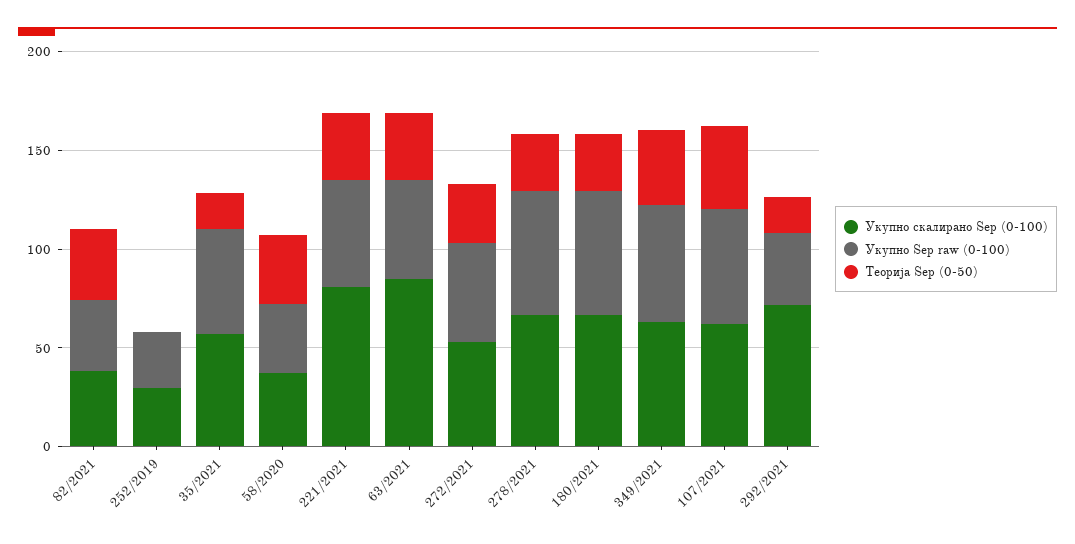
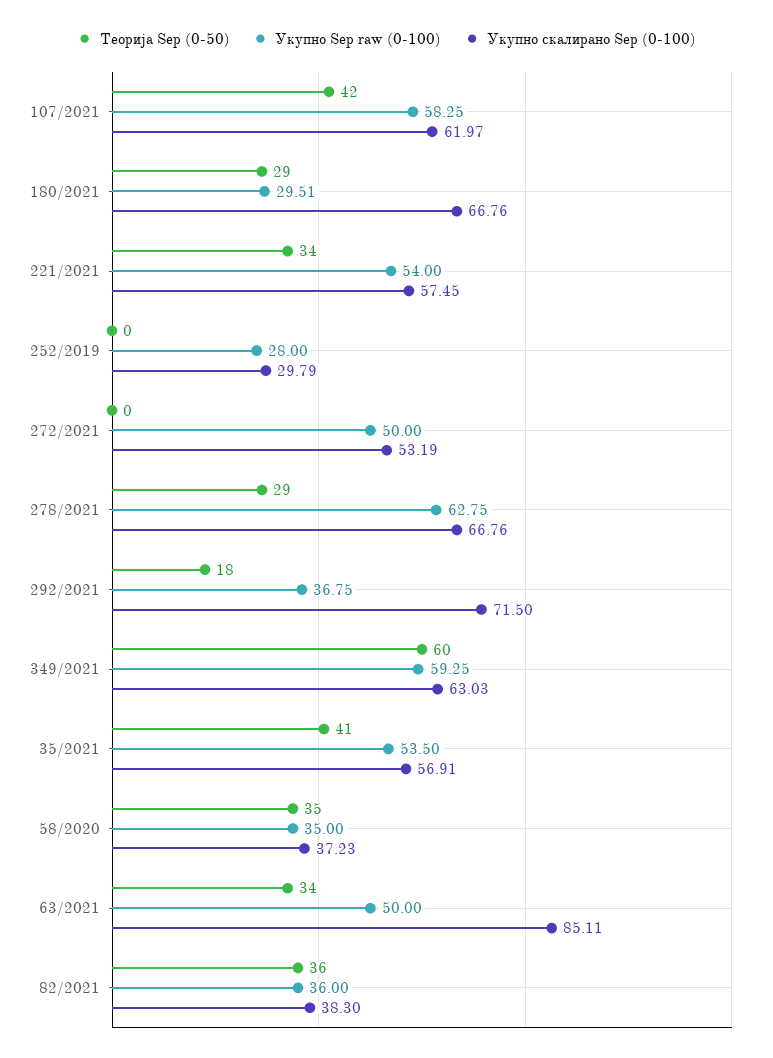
  {
    "Укупно скалирано Sep (0-100)": {
      "82/2021": 38.3,
      "252/2019": 29.79,
      "35/2021": 56.91,
      "58/2020": 37.23,
-     "221/2021": 80,
+     "221/2021": 57.45,
      "63/2021": 85.11,
      "272/2021": 53.19,
      "278/2021": 66.76,
      "180/2021": 66.76,
      "349/2021": 63.03,
      "107/2021": 61.97,
      "292/2021": 71.5
    },
    "Укупно Sep raw (0-100)": {
      "82/2021": 36,
      "252/2019": 28,
      "35/2021": 53.5,
      "58/2020": 35,
      "221/2021": 54,
      "63/2021": 50,
      "272/2021": 50,
      "278/2021": 62.75,
-     "180/2021": 60,
+     "180/2021": 29.51,
      "349/2021": 59.25,
      "107/2021": 58.25,
      "292/2021": 36.75
    },
    "Теорија Sep (0-50)": {
      "82/2021": 36,
      "252/2019": 0,
-     "35/2021": 20,
+     "35/2021": 41,
      "58/2020": 35,
      "221/2021": 34,
      "63/2021": 34,
-     "272/2021": 30,
+     "272/2021": 0,
      "278/2021": 29,
      "180/2021": 29,
-     "349/2021": 40,
+     "349/2021": 60,
      "107/2021": 42,
      "292/2021": 18
    }
  }

